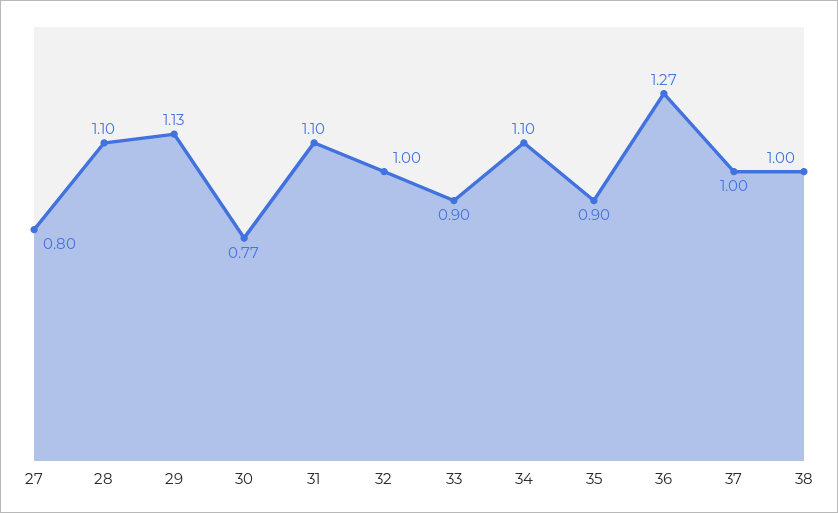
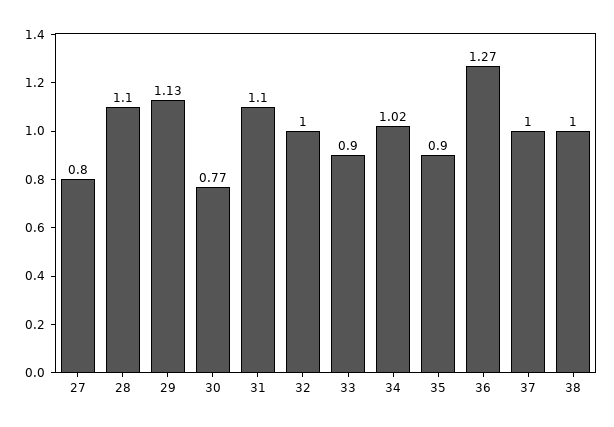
  {
    "27": 0.8,
    "28": 1.1,
    "29": 1.13,
    "30": 0.77,
    "31": 1.1,
    "32": 1,
    "33": 0.9,
-   "34": 1.1,
+   "34": 1.02,
    "35": 0.9,
    "36": 1.27,
    "37": 1,
    "38": 1
  }

